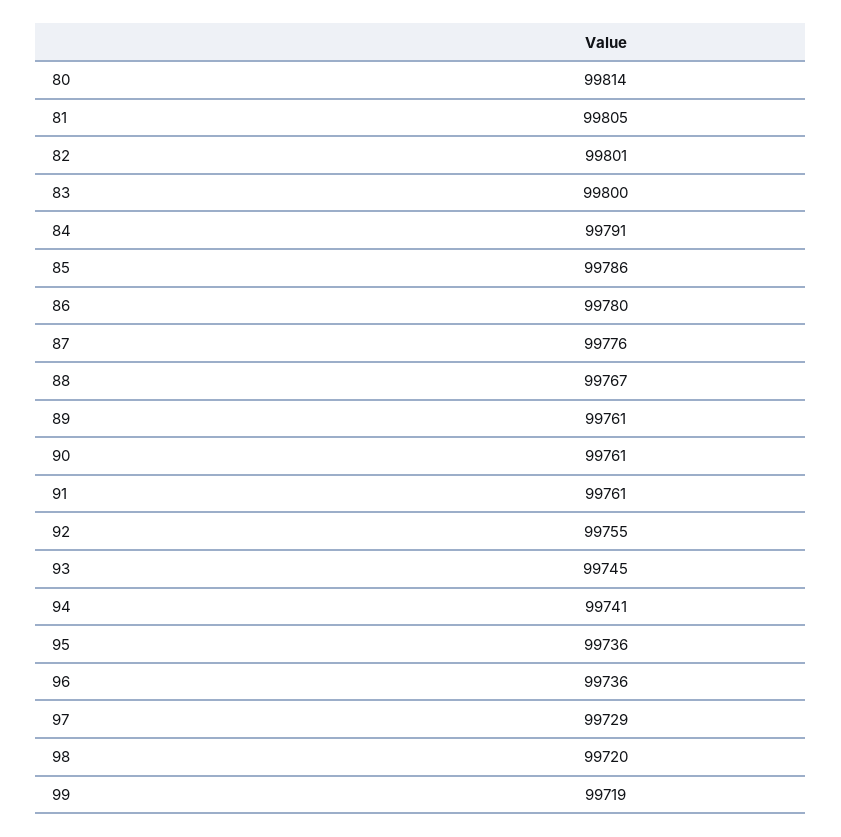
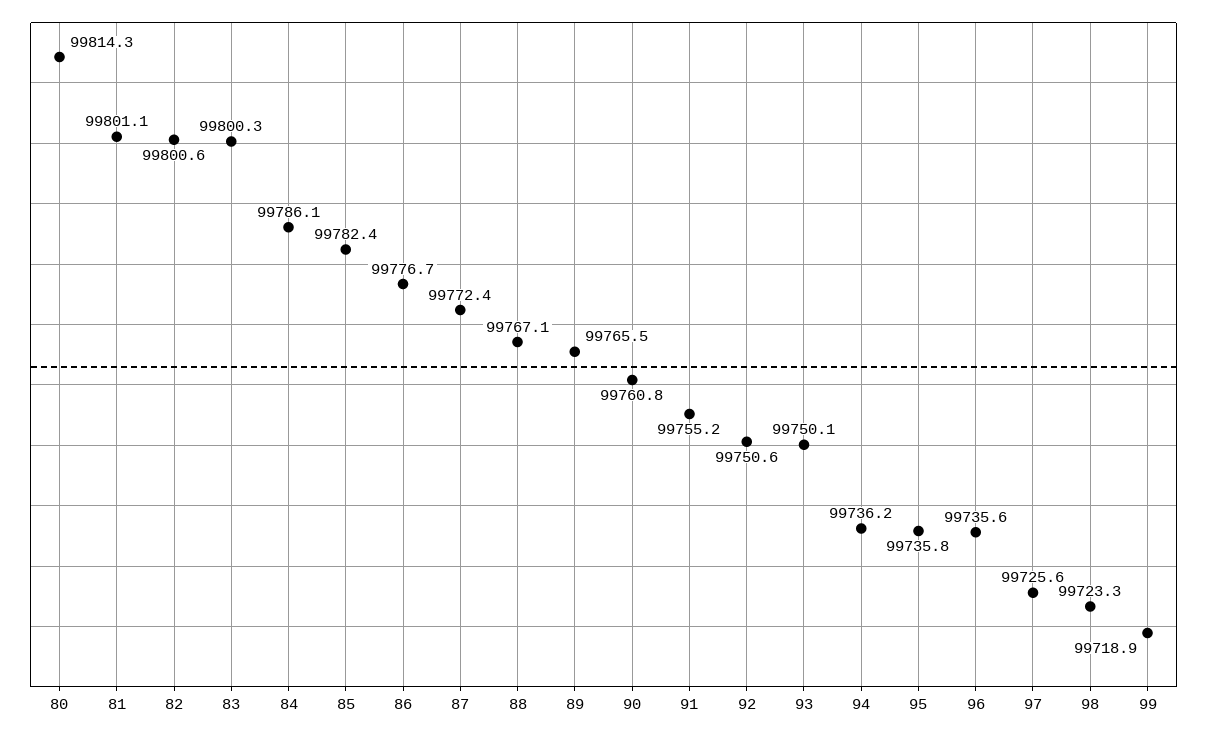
  {
    "80": 99814.3,
-   "81": 99805,
+   "81": 99801.1,
    "82": 99800.6,
    "83": 99800.3,
-   "84": 99791,
+   "84": 99786.1,
-   "85": 99786,
+   "85": 99782.4,
-   "86": 99780,
+   "86": 99776.7,
-   "87": 99776,
+   "87": 99772.4,
    "88": 99767.1,
-   "89": 99761,
+   "89": 99765.5,
    "90": 99760.8,
-   "91": 99761,
+   "91": 99755.2,
-   "92": 99755,
+   "92": 99750.6,
-   "93": 99745,
+   "93": 99750.1,
-   "94": 99741,
+   "94": 99736.2,
    "95": 99735.8,
    "96": 99735.6,
-   "97": 99729,
+   "97": 99725.6,
-   "98": 99720,
+   "98": 99723.3,
    "99": 99718.9
  }

